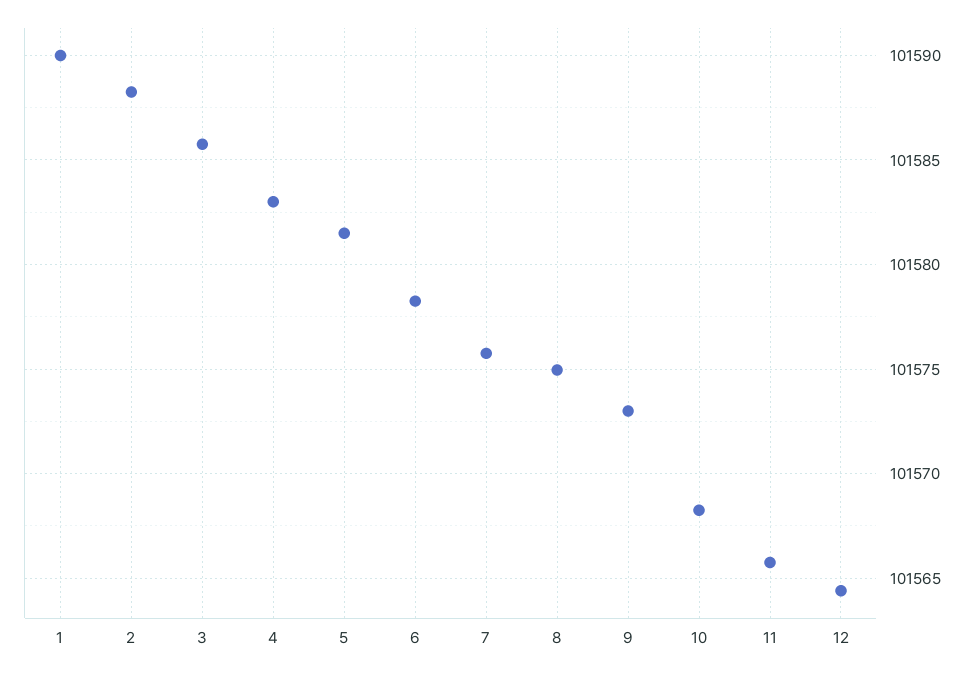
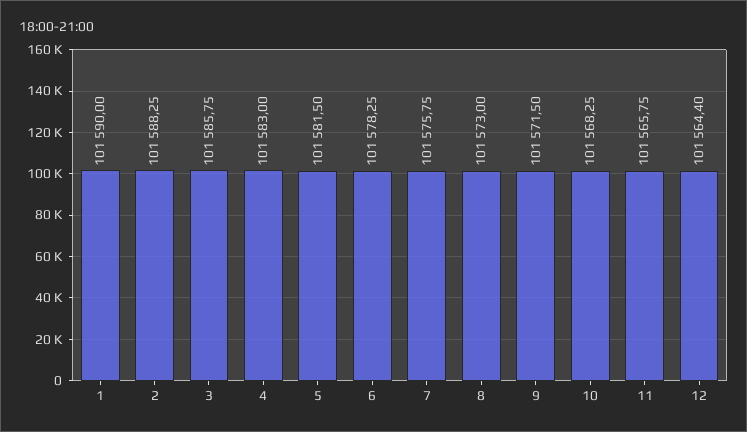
  {
    "1": 101590,
    "2": 101588.25,
    "3": 101585.75,
    "4": 101583,
    "5": 101581.5,
    "6": 101578.25,
    "7": 101575.75,
-   "8": 101575,
+   "8": 101573,
-   "9": 101573,
+   "9": 101571.5,
    "10": 101568.25,
    "11": 101565.75,
    "12": 101564.4
  }

